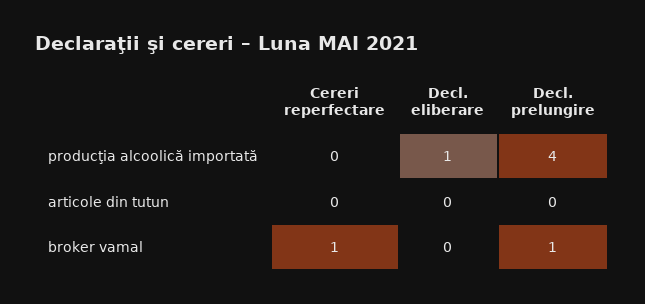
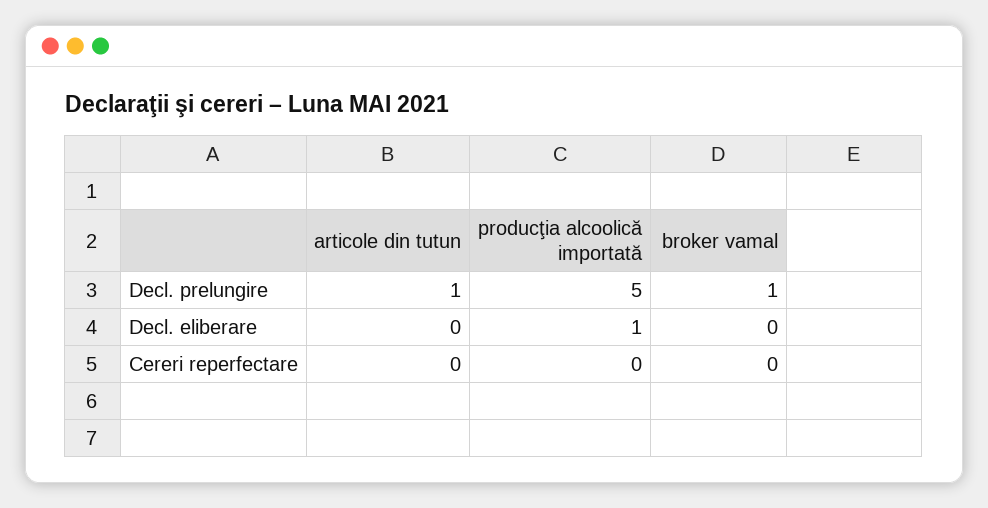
  {
    "Cereri reperfectare": {
      "producţia alcoolică importată": 0,
      "articole din tutun": 0,
-     "broker vamal": 1
+     "broker vamal": 0
    },
    "Decl. eliberare": {
      "producţia alcoolică importată": 1,
      "articole din tutun": 0,
      "broker vamal": 0
    },
    "Decl. prelungire": {
-     "producţia alcoolică importată": 4,
+     "producţia alcoolică importată": 5,
-     "articole din tutun": 0,
+     "articole din tutun": 1,
      "broker vamal": 1
    }
  }

